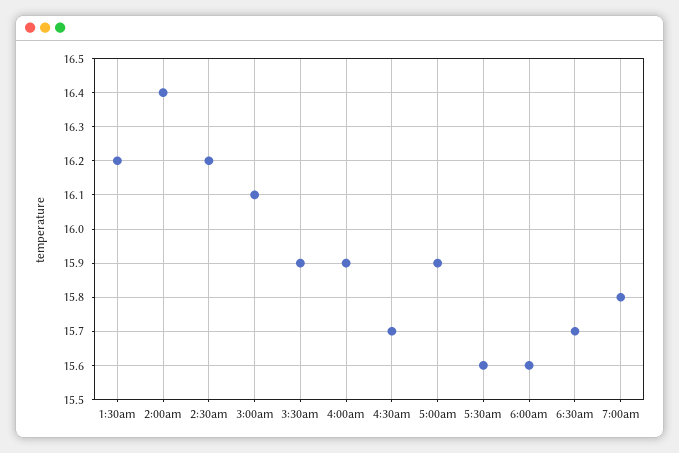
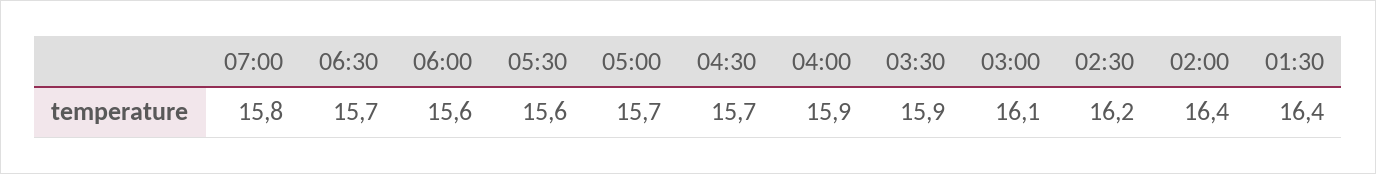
  {
-   "1:30am": 16.2,
+   "1:30am": 16.4,
    "2:00am": 16.4,
    "2:30am": 16.2,
    "3:00am": 16.1,
    "3:30am": 15.9,
    "4:00am": 15.9,
    "4:30am": 15.7,
-   "5:00am": 15.9,
+   "5:00am": 15.7,
    "5:30am": 15.6,
    "6:00am": 15.6,
    "6:30am": 15.7,
    "7:00am": 15.8
  }

